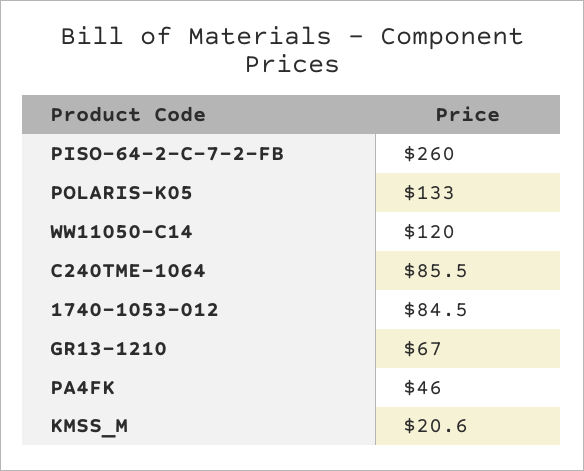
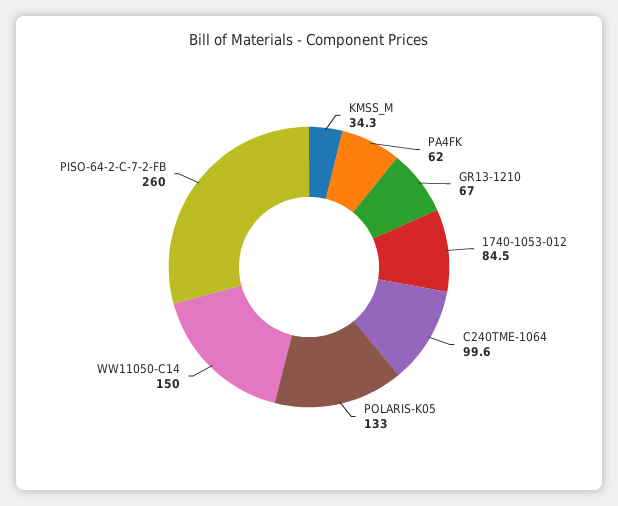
  {
    "PISO-64-2-C-7-2-FB": 260,
    "POLARIS-K05": 133,
-   "WW11050-C14": 120,
+   "WW11050-C14": 150,
-   "C240TME-1064": 85.5,
+   "C240TME-1064": 99.6,
    "1740-1053-012": 84.5,
    "GR13-1210": 67,
-   "PA4FK": 46,
+   "PA4FK": 62,
-   "KMSS_M": 20.6
+   "KMSS_M": 34.3
  }

